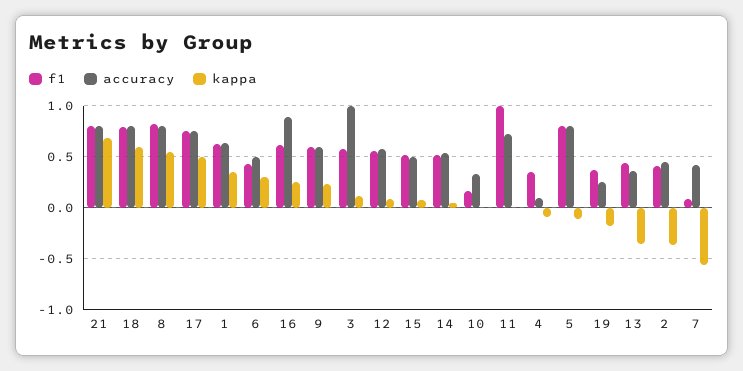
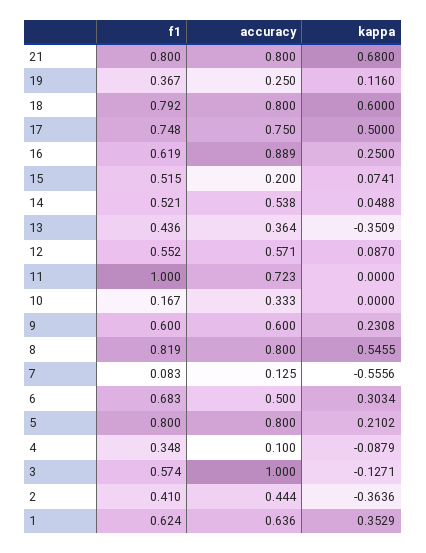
  {
    "f1": {
      "21": 0.8,
      "18": 0.792,
      "8": 0.819,
      "17": 0.748,
      "1": 0.624,
-     "6": 0.4,
+     "6": 0.683,
      "16": 0.619,
      "9": 0.6,
      "3": 0.574,
      "12": 0.552,
      "15": 0.515,
      "14": 0.521,
      "10": 0.167,
      "11": 1,
      "4": 0.348,
      "5": 0.8,
      "19": 0.367,
      "13": 0.436,
      "2": 0.41,
      "7": 0.083
    },
    "accuracy": {
      "21": 0.8,
      "18": 0.8,
      "8": 0.8,
      "17": 0.75,
      "1": 0.636,
      "6": 0.5,
      "16": 0.889,
      "9": 0.6,
      "3": 1,
      "12": 0.571,
-     "15": 0.5,
+     "15": 0.2,
      "14": 0.538,
      "10": 0.333,
      "11": 0.723,
      "4": 0.1,
      "5": 0.8,
      "19": 0.25,
      "13": 0.364,
      "2": 0.444,
-     "7": 0.4
+     "7": 0.125
    },
    "kappa": {
      "21": 0.68,
      "18": 0.6,
      "8": 0.5455,
      "17": 0.5,
      "1": 0.3529,
      "6": 0.3034,
      "16": 0.25,
      "9": 0.2308,
-     "3": 0.1,
+     "3": -0.1271,
      "12": 0.087,
      "15": 0.0741,
      "14": 0.0488,
      "10": 0,
      "11": 0,
      "4": -0.0879,
-     "5": -0.1,
+     "5": 0.2102,
-     "19": -0.2,
+     "19": 0.116,
      "13": -0.3509,
      "2": -0.3636,
      "7": -0.5556
    }
  }

